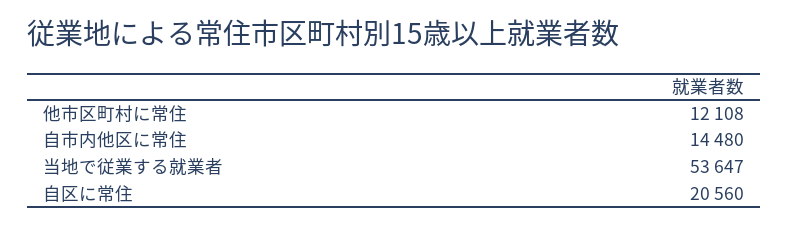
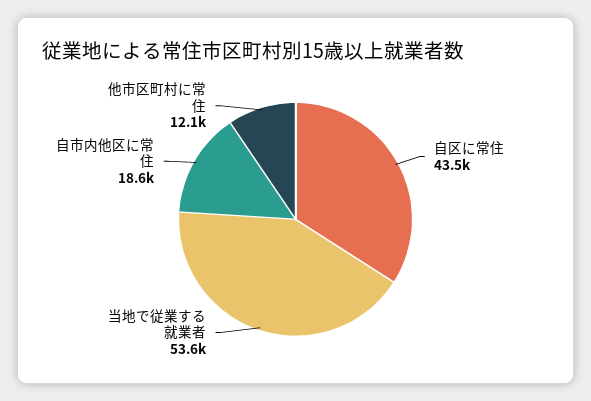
  {
    "他市区町村に常住": 12108,
-   "自市内他区に常住": 14480,
+   "自市内他区に常住": 18600,
    "当地で従業する就業者": 53647,
-   "自区に常住": 20560
+   "自区に常住": 43500
  }

